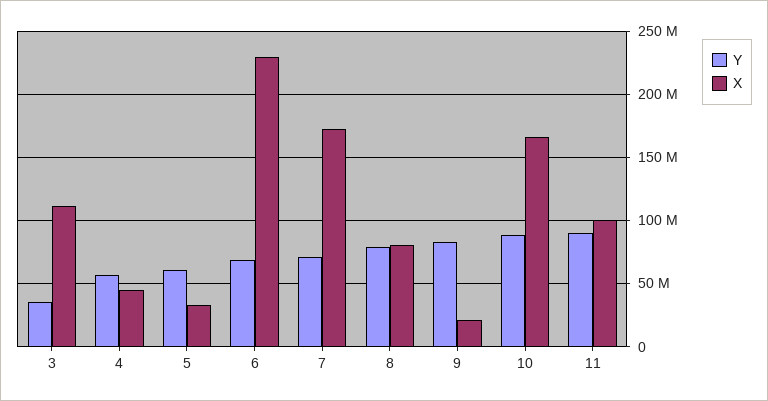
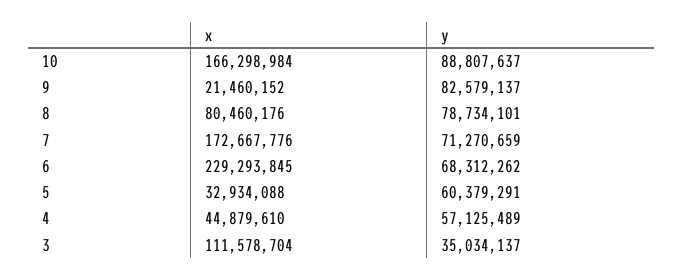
  {
    "Y": {
      "3": 35034137,
      "4": 57125489,
      "5": 60379291,
      "6": 68312262,
      "7": 71270659,
      "8": 78734101,
      "9": 82579137,
-     "10": 88807637,
+     "10": 88807637
-     "11": 90000000
    },
    "X": {
      "3": 111578704,
      "4": 44879610,
      "5": 32934088,
      "6": 229293845,
      "7": 172667776,
      "8": 80460176,
      "9": 21460152,
-     "10": 166298984,
+     "10": 166298984
-     "11": 100000000
    }
  }

